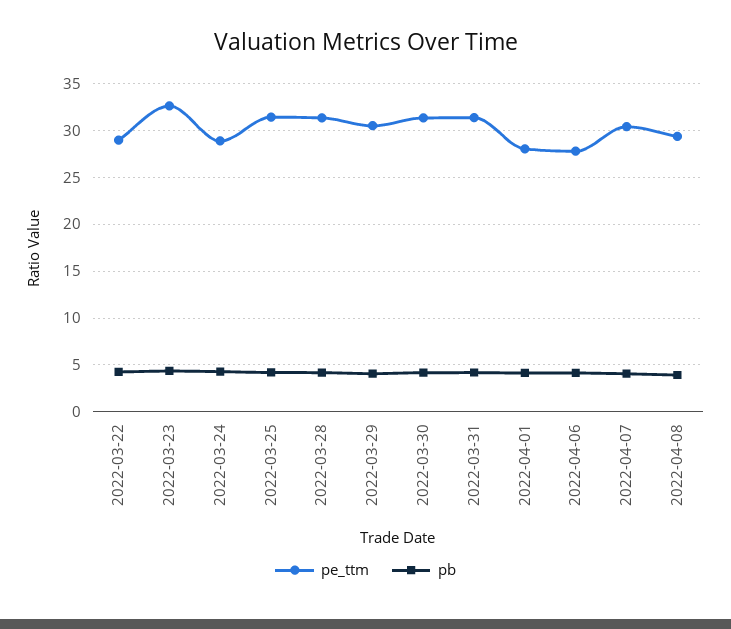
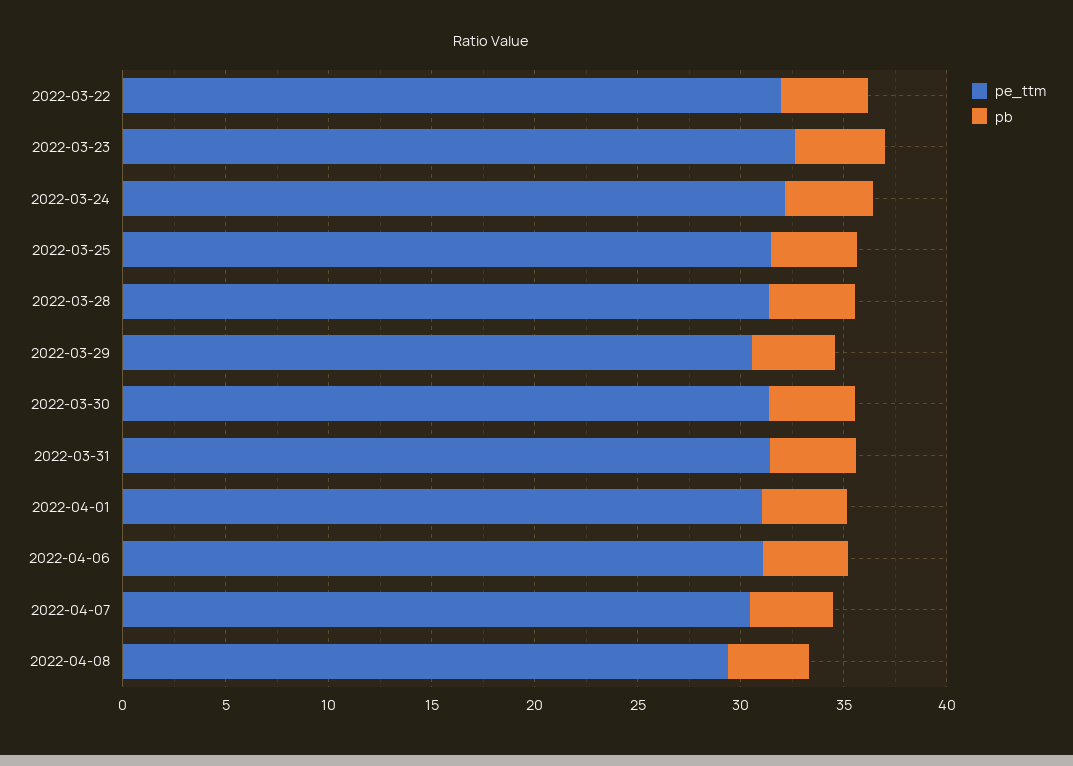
  {
    "pe_ttm": {
-     "2022-03-22": 29,
+     "2022-03-22": 32,
      "2022-03-23": 33,
-     "2022-03-24": 29,
+     "2022-03-24": 32,
      "2022-03-25": 31,
      "2022-03-28": 31,
      "2022-03-29": 31,
      "2022-03-30": 31,
      "2022-03-31": 31,
-     "2022-04-01": 28,
+     "2022-04-01": 31,
-     "2022-04-06": 28,
+     "2022-04-06": 31,
      "2022-04-07": 30,
      "2022-04-08": 29
    },
    "pb": {
      "2022-03-22": 4,
      "2022-03-23": 4,
      "2022-03-24": 4,
      "2022-03-25": 4,
      "2022-03-28": 4,
      "2022-03-29": 4,
      "2022-03-30": 4,
      "2022-03-31": 4,
      "2022-04-01": 4,
      "2022-04-06": 4,
      "2022-04-07": 4,
      "2022-04-08": 4
    }
  }

